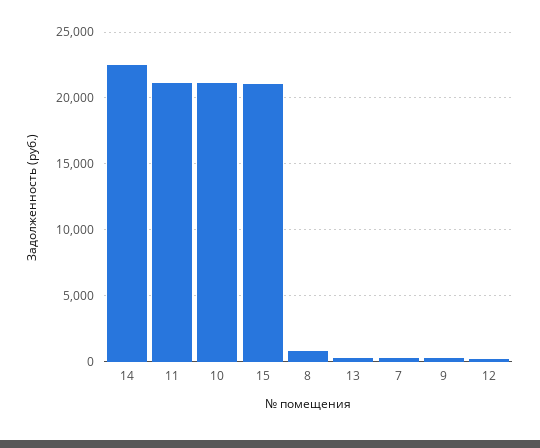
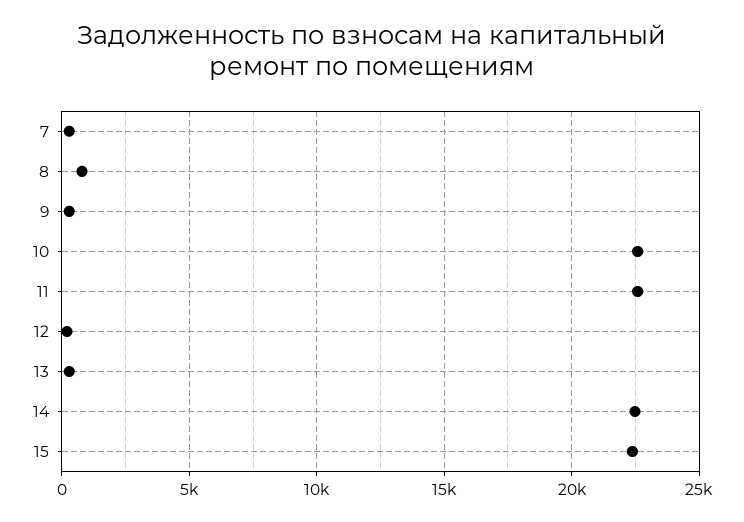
  {
    "14": 22500,
-   "11": 21000,
+   "11": 22500,
-   "10": 21000,
+   "10": 22500,
-   "15": 21000,
+   "15": 22500,
    "8": 1000,
    "13": 500,
    "7": 500,
    "9": 500,
    "12": 0
  }

